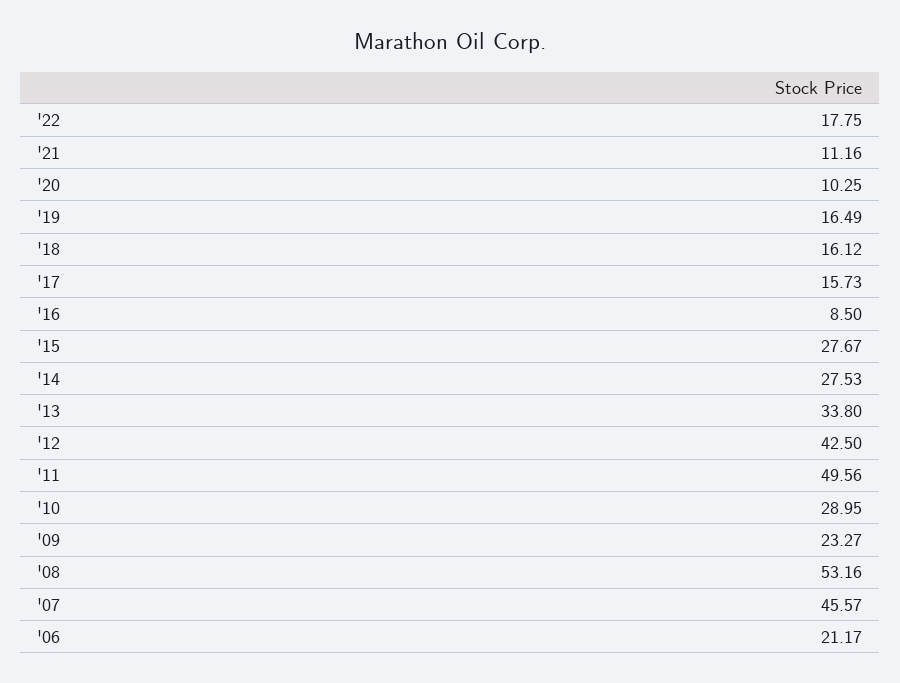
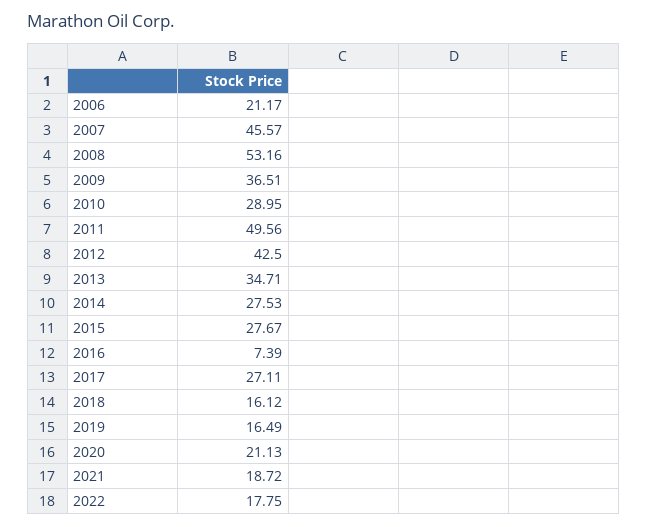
  {
    "'22": 17.75,
-   "'21": 11.16,
+   "'21": 18.72,
-   "'20": 10.25,
+   "'20": 21.13,
    "'19": 16.49,
    "'18": 16.12,
-   "'17": 15.73,
+   "'17": 27.11,
-   "'16": 8.5,
+   "'16": 7.39,
    "'15": 27.67,
    "'14": 27.53,
-   "'13": 33.8,
+   "'13": 34.71,
    "'12": 42.5,
    "'11": 49.56,
    "'10": 28.95,
-   "'09": 23.27,
+   "'09": 36.51,
    "'08": 53.16,
    "'07": 45.57,
    "'06": 21.17
  }

